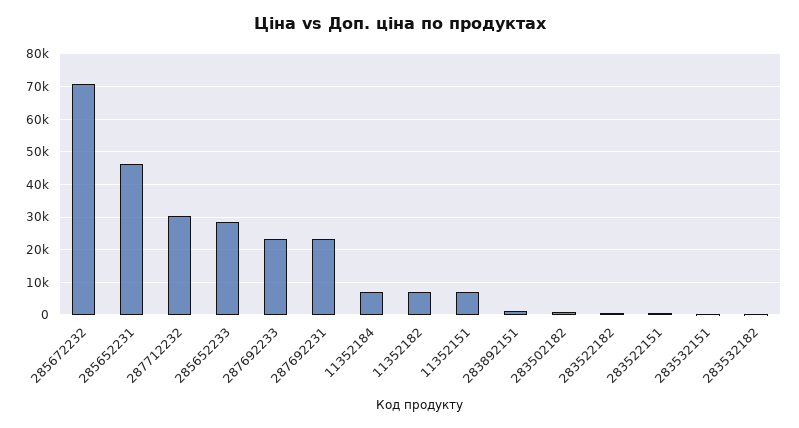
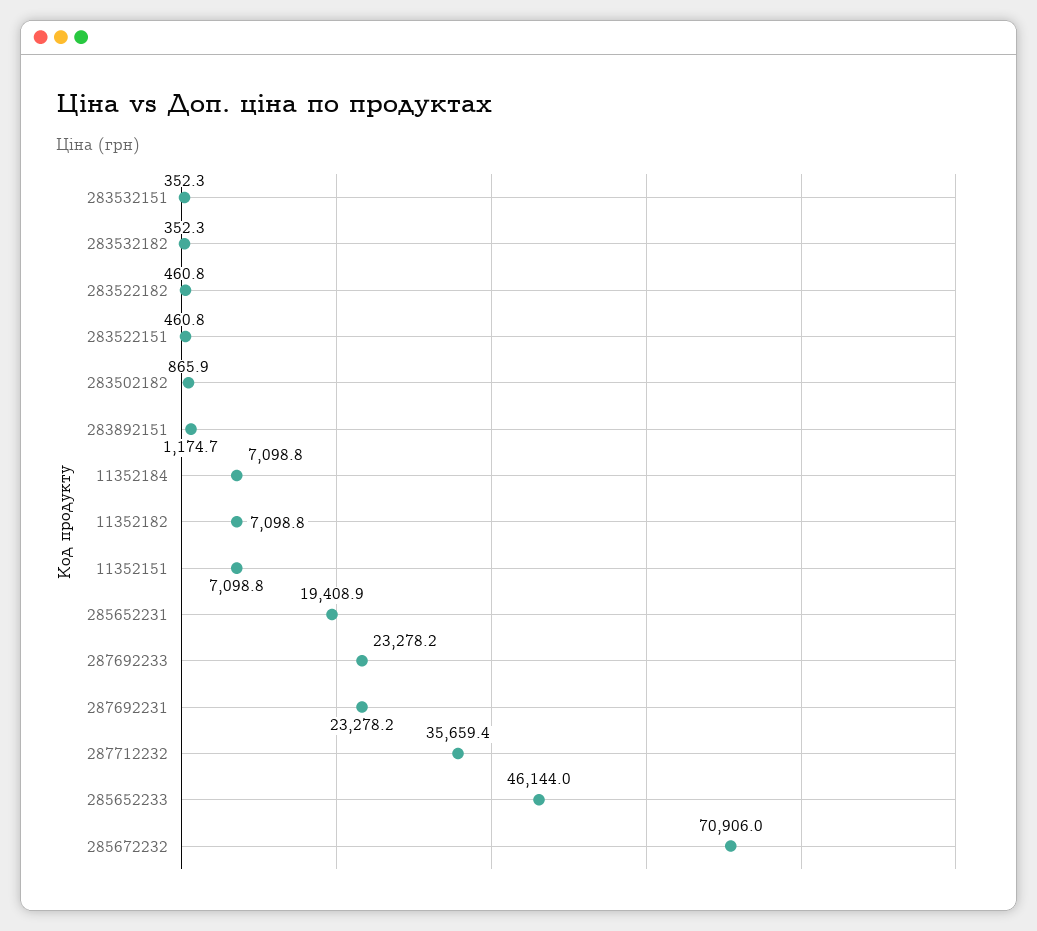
  {
    "285672232": 70906,
-   "285652231": 46000,
+   "285652231": 19408.9,
-   "287712232": 30000,
+   "287712232": 35659.4,
-   "285652233": 28000,
+   "285652233": 46144,
    "287692233": 23278.2,
    "287692231": 23278.2,
    "11352184": 7098.8,
    "11352182": 7098.8,
    "11352151": 7098.8,
    "283892151": 1174.7,
    "283502182": 865.9,
    "283522182": 460.8,
    "283522151": 460.8,
    "283532151": 352.3,
    "283532182": 352.3
  }

